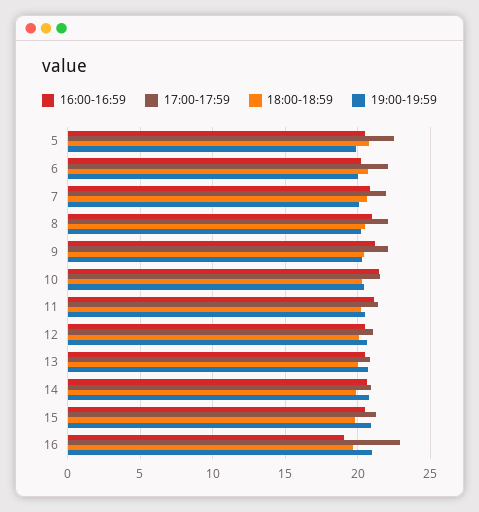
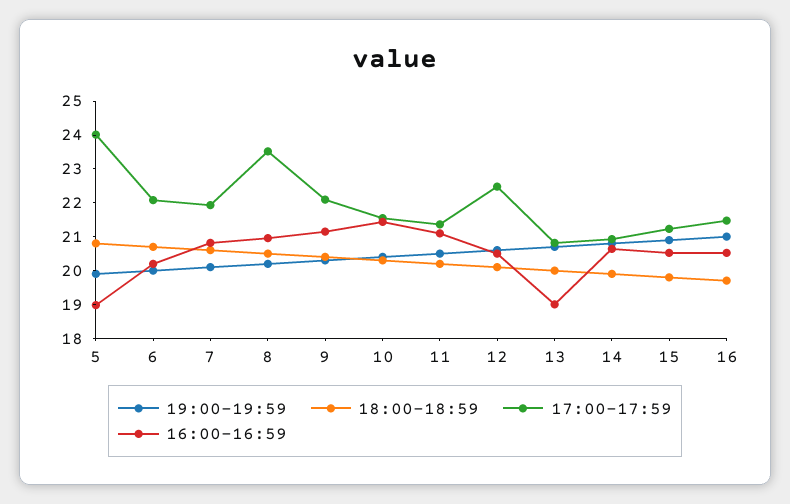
  {
    "16:00-16:59": {
-     "5": 20.5,
+     "5": 19,
      "6": 20.25,
      "7": 20.75,
      "8": 21,
      "9": 21.25,
      "10": 21.5,
      "11": 21,
      "12": 20.5,
-     "13": 20.5,
+     "13": 19,
      "14": 20.75,
      "15": 20.5,
-     "16": 19
+     "16": 20.5
    },
    "17:00-17:59": {
-     "5": 22.5,
+     "5": 24,
      "6": 22,
      "7": 22,
-     "8": 22,
+     "8": 23.5,
      "9": 22,
      "10": 21.5,
      "11": 21.25,
-     "12": 21,
+     "12": 22.5,
      "13": 20.75,
      "14": 21,
      "15": 21.25,
-     "16": 23
+     "16": 21.5
    },
    "18:00-18:59": {
      "5": 20.75,
      "6": 20.75,
      "7": 20.5,
      "8": 20.5,
      "9": 20.5,
      "10": 20.25,
      "11": 20.25,
      "12": 20,
      "13": 20,
      "14": 20,
      "15": 19.75,
      "16": 19.75
    },
    "19:00-19:59": {
      "5": 20,
      "6": 20,
      "7": 20,
      "8": 20.25,
      "9": 20.25,
      "10": 20.5,
      "11": 20.5,
      "12": 20.5,
      "13": 20.75,
      "14": 20.75,
      "15": 21,
      "16": 21
    }
  }

